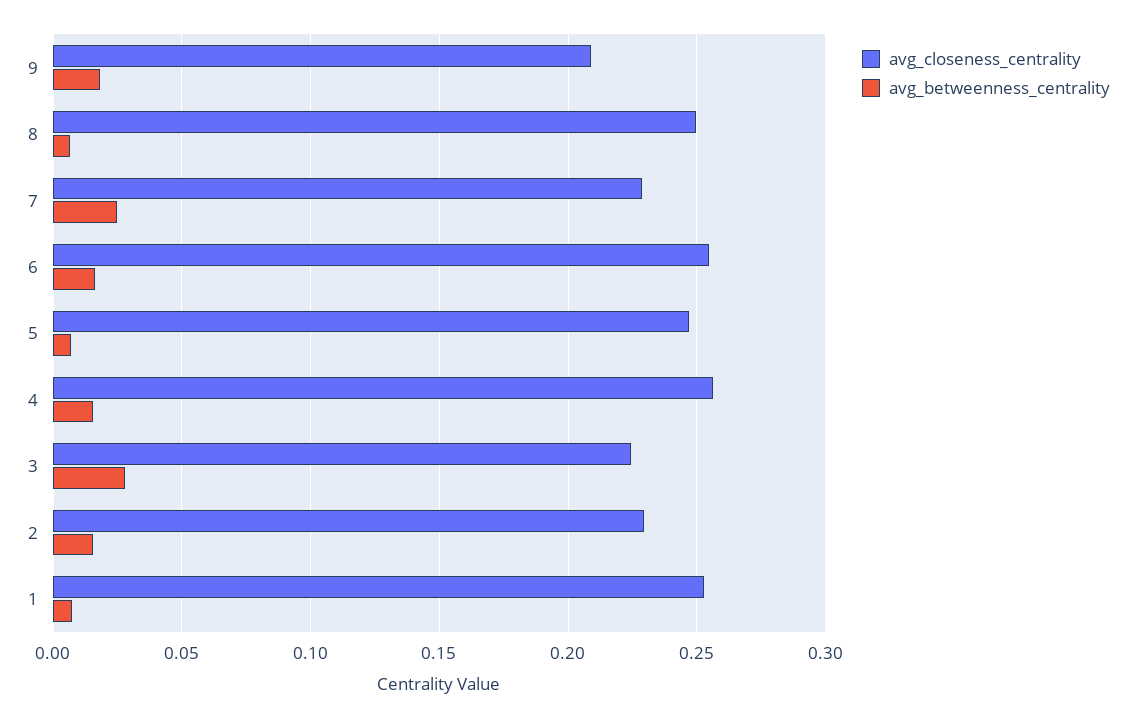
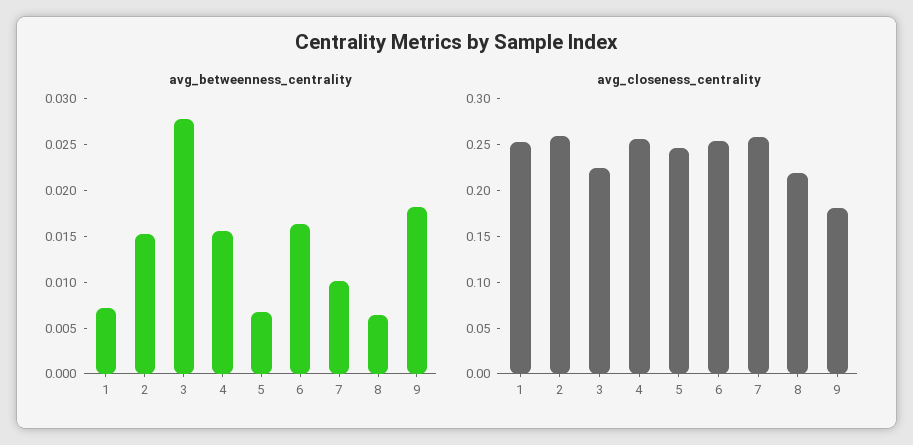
  {
    "avg_closeness_centrality": {
-     "9": 0.21,
+     "9": 0.18,
-     "8": 0.25,
+     "8": 0.22,
-     "7": 0.23,
+     "7": 0.26,
      "6": 0.255,
      "5": 0.245,
      "4": 0.255,
      "3": 0.225,
-     "2": 0.23,
+     "2": 0.26,
      "1": 0.255
    },
    "avg_betweenness_centrality": {
      "9": 0.018,
      "8": 0.006,
-     "7": 0.025,
+     "7": 0.01,
      "6": 0.016,
      "5": 0.007,
      "4": 0.016,
      "3": 0.028,
      "2": 0.015,
      "1": 0.007
    }
  }

